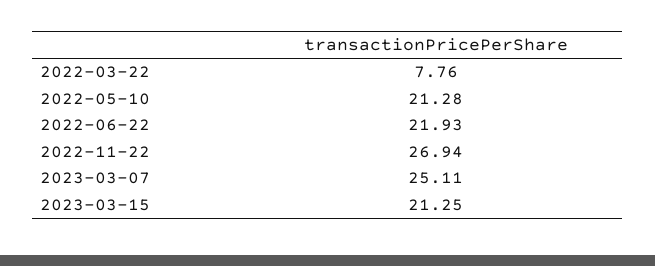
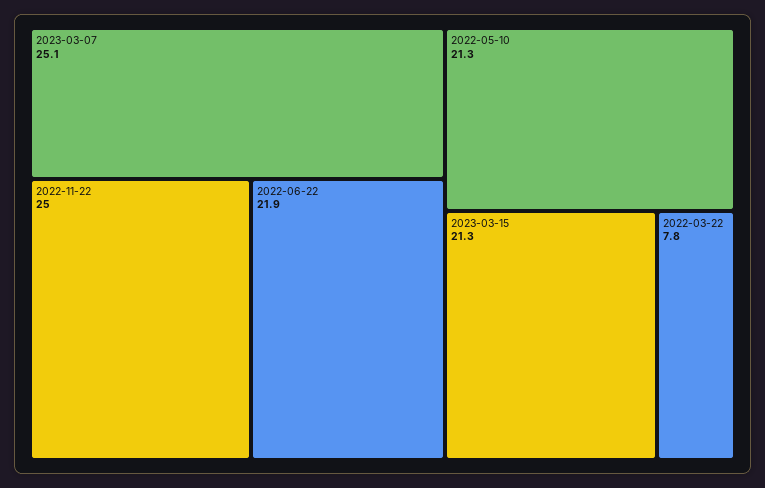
  {
    "2022-03-22": 7.76,
    "2022-05-10": 21.28,
    "2022-06-22": 21.93,
-   "2022-11-22": 26.94,
+   "2022-11-22": 25,
    "2023-03-07": 25.11,
    "2023-03-15": 21.25
  }

